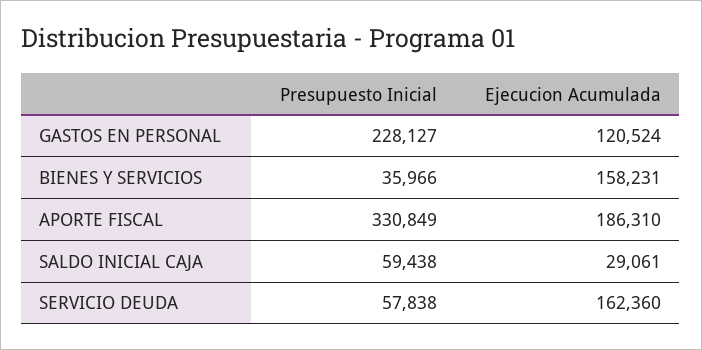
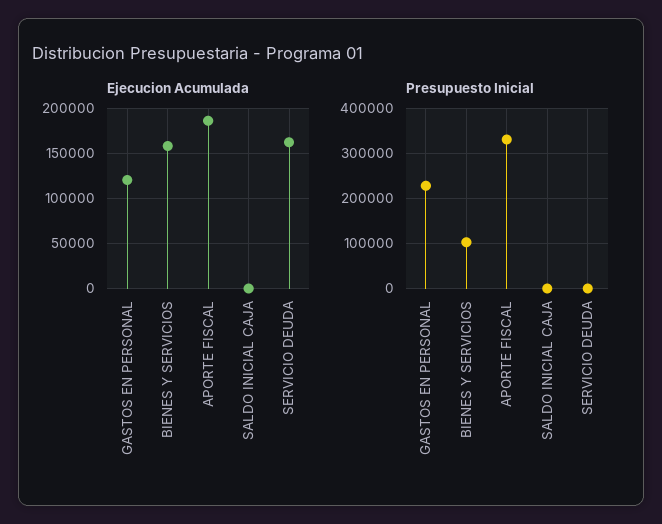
  {
    "Presupuesto Inicial": {
      "GASTOS EN PERSONAL": 228127,
-     "BIENES Y SERVICIOS": 35966,
+     "BIENES Y SERVICIOS": 100000,
      "APORTE FISCAL": 330849,
-     "SALDO INICIAL CAJA": 59438,
+     "SALDO INICIAL CAJA": 0,
-     "SERVICIO DEUDA": 57838
+     "SERVICIO DEUDA": 0
    },
    "Ejecucion Acumulada": {
      "GASTOS EN PERSONAL": 120524,
      "BIENES Y SERVICIOS": 158231,
      "APORTE FISCAL": 186310,
-     "SALDO INICIAL CAJA": 29061,
+     "SALDO INICIAL CAJA": 0,
      "SERVICIO DEUDA": 162360
    }
  }

